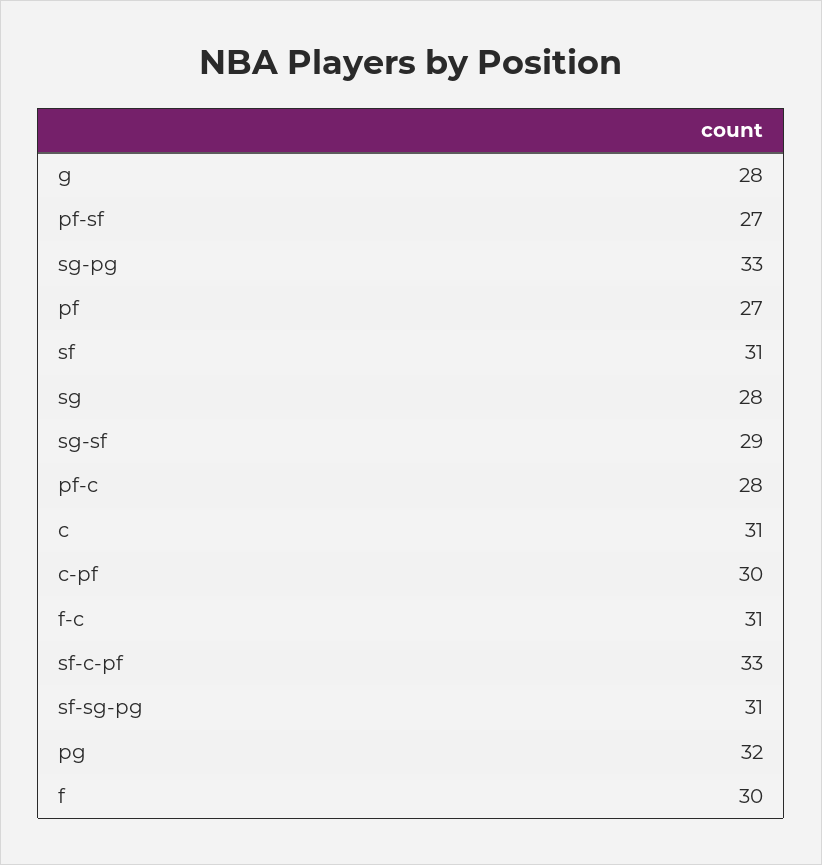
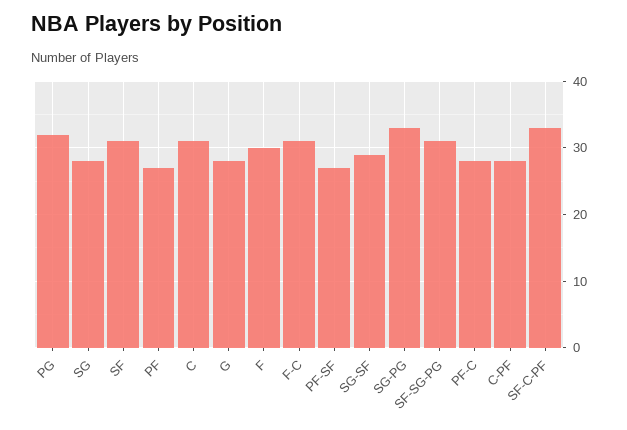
  {
    "g": 28,
    "pf-sf": 27,
    "sg-pg": 33,
    "pf": 27,
    "sf": 31,
    "sg": 28,
    "sg-sf": 29,
    "pf-c": 28,
    "c": 31,
-   "c-pf": 30,
+   "c-pf": 28,
    "f-c": 31,
    "sf-c-pf": 33,
    "sf-sg-pg": 31,
    "pg": 32,
    "f": 30
  }

